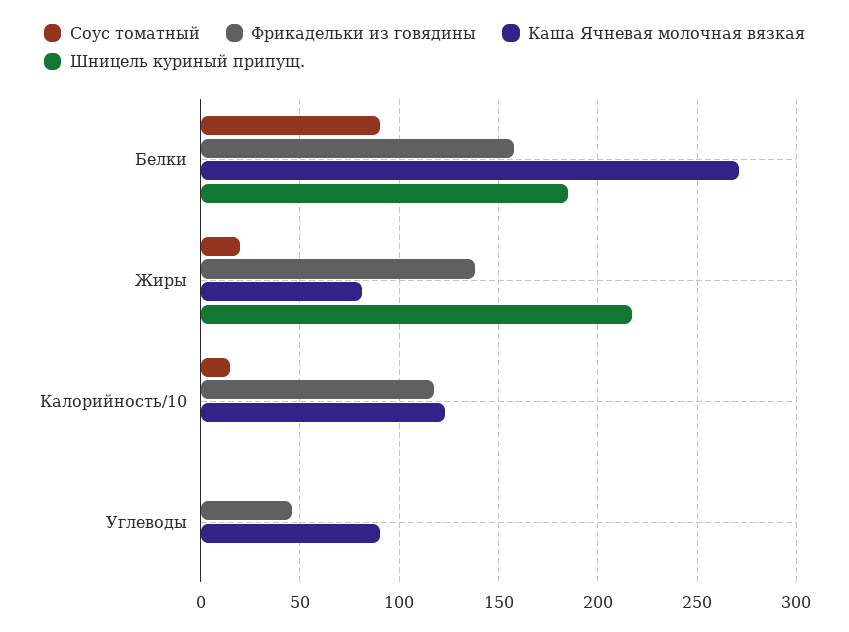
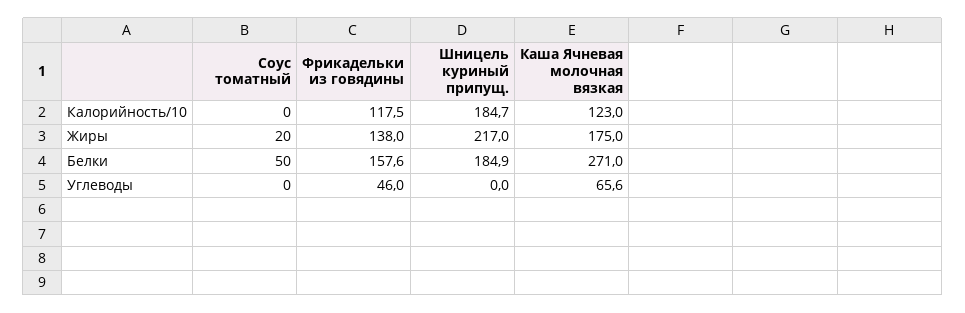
  {
    "Соус томатный": {
-     "Белки": 90,
+     "Белки": 50,
      "Жиры": 20,
-     "Калорийность/10": 15,
+     "Калорийность/10": 0,
      "Углеводы": 0
    },
    "Фрикадельки из говядины": {
      "Белки": 157.6,
      "Жиры": 138,
      "Калорийность/10": 117.5,
      "Углеводы": 46
    },
    "Каша Ячневая молочная вязкая": {
      "Белки": 271,
-     "Жиры": 80,
+     "Жиры": 175,
      "Калорийность/10": 123,
-     "Углеводы": 90
+     "Углеводы": 65.6
    },
    "Шницель куриный припущ.": {
      "Белки": 184.9,
      "Жиры": 217,
-     "Калорийность/10": 0,
+     "Калорийность/10": 184.7,
      "Углеводы": 0
    }
  }

